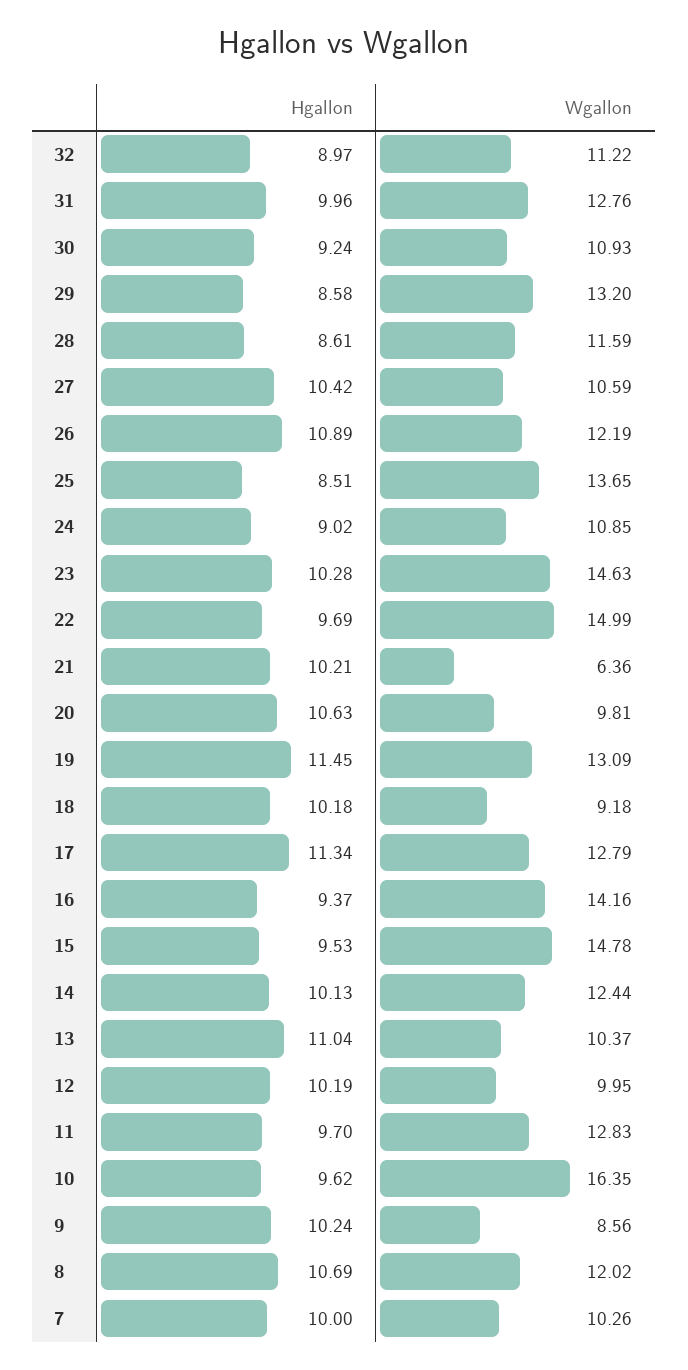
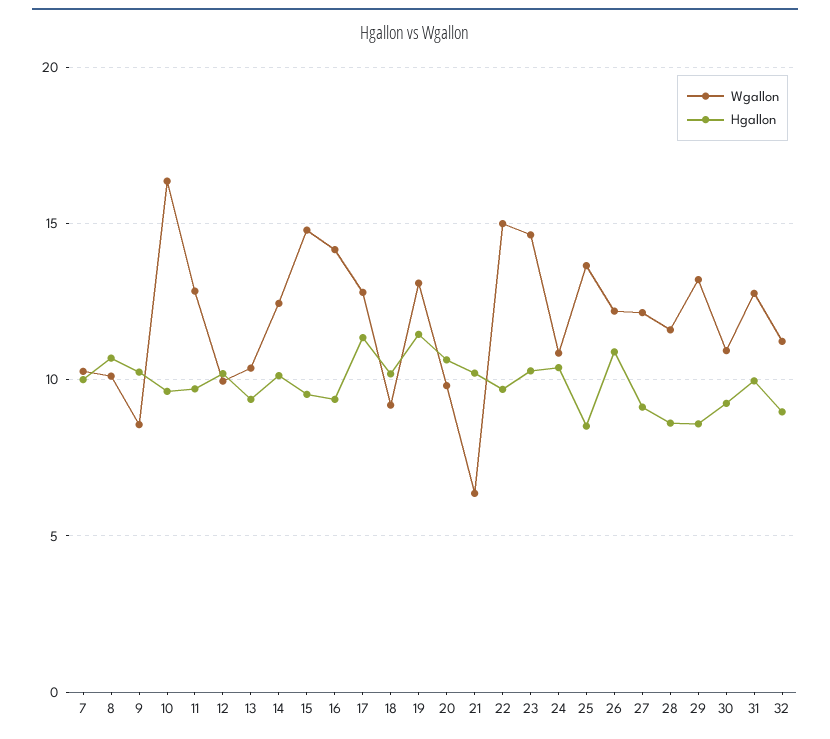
  {
    "Hgallon": {
      "32": 8.97,
      "31": 9.96,
      "30": 9.24,
      "29": 8.58,
      "28": 8.61,
-     "27": 10.42,
+     "27": 9,
      "26": 10.89,
      "25": 8.51,
-     "24": 9.02,
+     "24": 10.5,
      "23": 10.28,
      "22": 9.69,
      "21": 10.21,
      "20": 10.63,
      "19": 11.45,
      "18": 10.18,
      "17": 11.34,
      "16": 9.37,
      "15": 9.53,
      "14": 10.13,
-     "13": 11.04,
+     "13": 9.5,
      "12": 10.19,
      "11": 9.7,
      "10": 9.62,
      "9": 10.24,
      "8": 10.69,
      "7": 10
    },
    "Wgallon": {
      "32": 11.22,
      "31": 12.76,
      "30": 10.93,
      "29": 13.2,
      "28": 11.59,
-     "27": 10.59,
+     "27": 12,
      "26": 12.19,
      "25": 13.65,
      "24": 10.85,
      "23": 14.63,
      "22": 14.99,
      "21": 6.36,
      "20": 9.81,
      "19": 13.09,
      "18": 9.18,
      "17": 12.79,
      "16": 14.16,
      "15": 14.78,
      "14": 12.44,
      "13": 10.37,
      "12": 9.95,
      "11": 12.83,
      "10": 16.35,
      "9": 8.56,
-     "8": 12.02,
+     "8": 10,
      "7": 10.26
    }
  }

